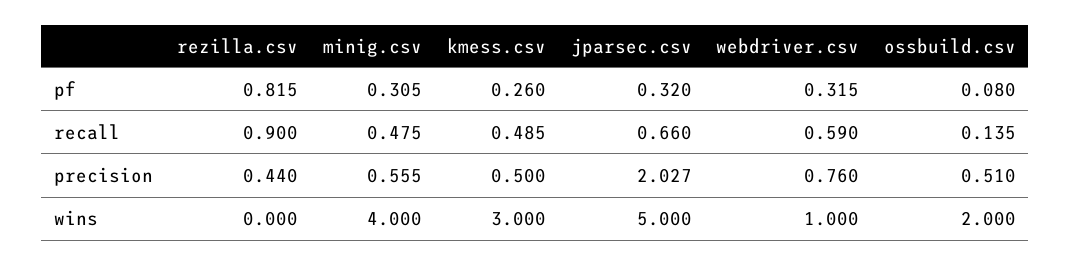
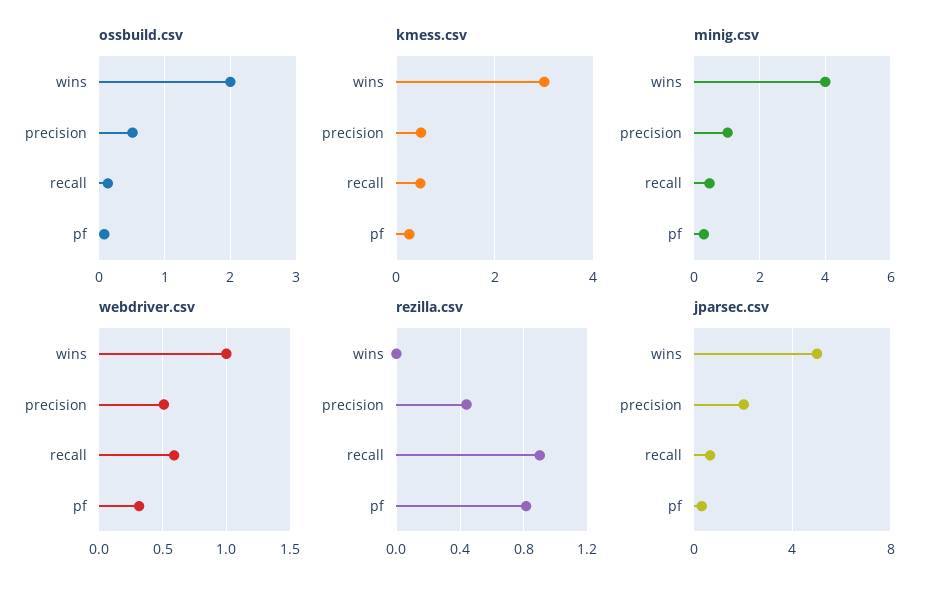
  {
    "rezilla.csv": {
      "pf": 0.815,
      "recall": 0.9,
      "precision": 0.44,
      "wins": 0
    },
    "minig.csv": {
      "pf": 0.305,
      "recall": 0.475,
-     "precision": 0.555,
+     "precision": 1,
      "wins": 4
    },
    "kmess.csv": {
      "pf": 0.26,
      "recall": 0.485,
      "precision": 0.5,
      "wins": 3
    },
    "jparsec.csv": {
      "pf": 0.32,
      "recall": 0.66,
      "precision": 2.027,
      "wins": 5
    },
    "webdriver.csv": {
      "pf": 0.315,
      "recall": 0.59,
-     "precision": 0.76,
+     "precision": 0.5,
      "wins": 1
    },
    "ossbuild.csv": {
      "pf": 0.08,
      "recall": 0.135,
      "precision": 0.51,
      "wins": 2
    }
  }

